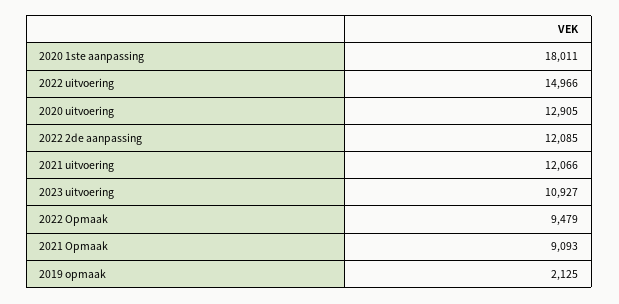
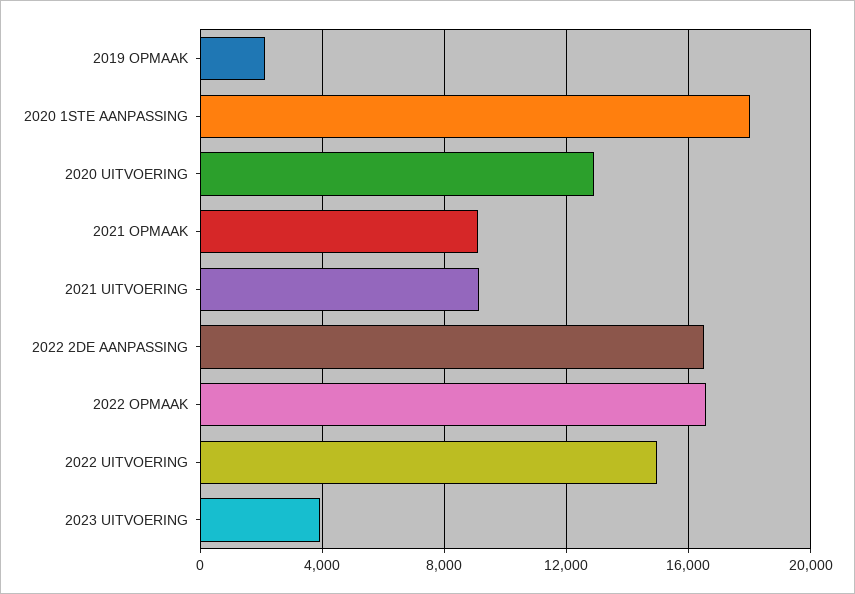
  {
    "2020 1ste aanpassing": 18011,
    "2022 uitvoering": 14966,
    "2020 uitvoering": 12905,
-   "2022 2de aanpassing": 12085,
+   "2022 2de aanpassing": 16500,
-   "2021 uitvoering": 12066,
+   "2021 uitvoering": 9000,
-   "2023 uitvoering": 10927,
+   "2023 uitvoering": 4000,
-   "2022 Opmaak": 9479,
+   "2022 Opmaak": 16500,
    "2021 Opmaak": 9093,
    "2019 opmaak": 2125
  }

